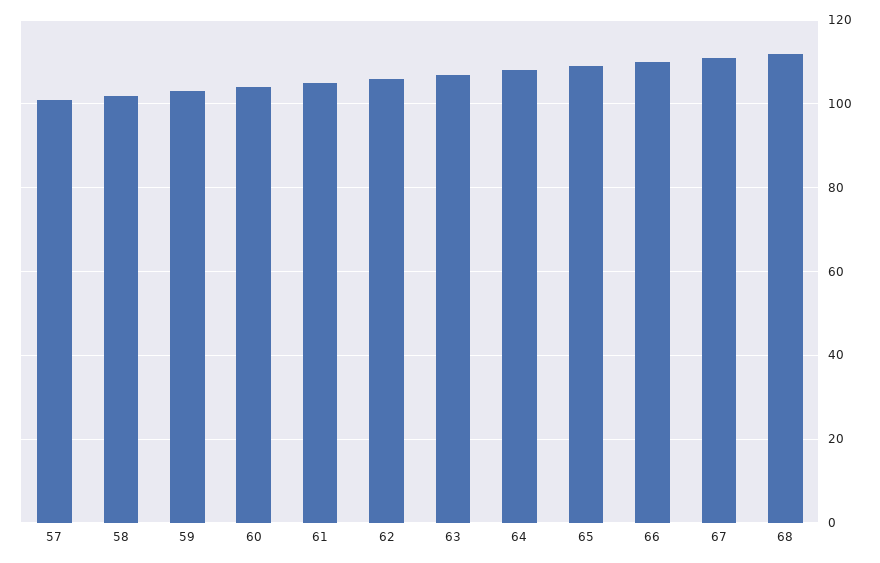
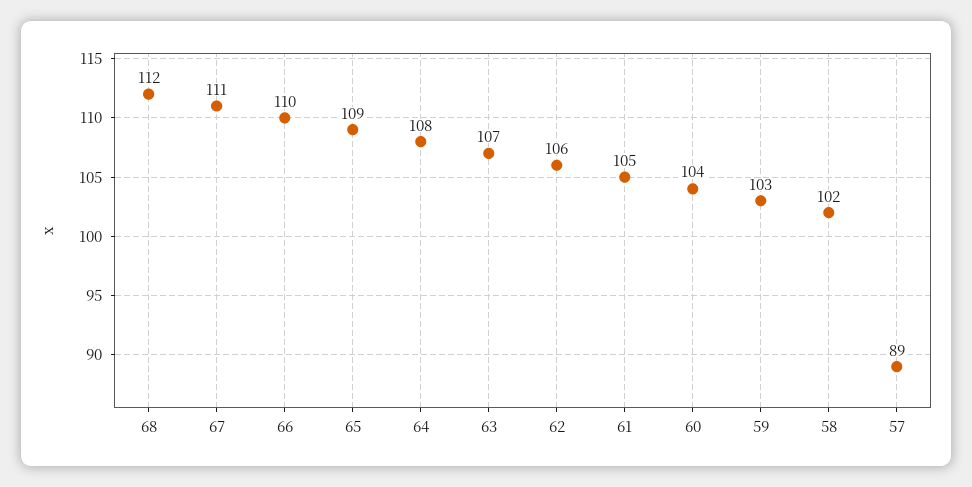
  {
-   "57": 100,
+   "57": 89,
    "58": 102,
    "59": 103,
    "60": 104,
    "61": 105,
    "62": 106,
    "63": 107,
    "64": 108,
    "65": 109,
    "66": 110,
    "67": 111,
    "68": 112
  }

